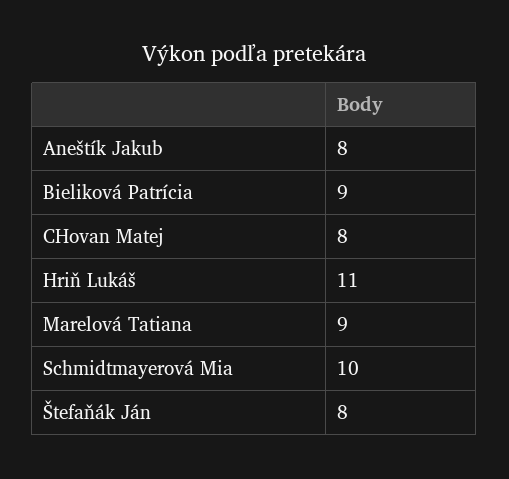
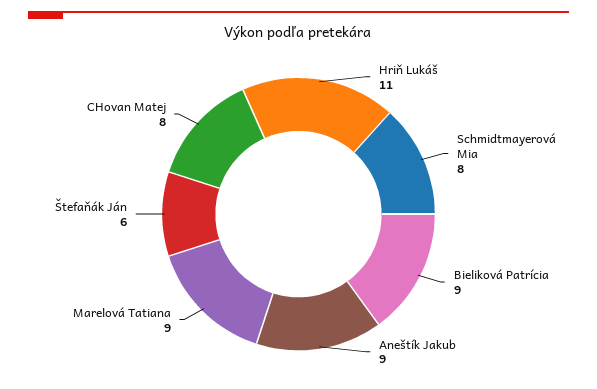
  {
-   "Aneštík Jakub": 8,
+   "Aneštík Jakub": 9,
    "Bieliková Patrícia": 9,
    "CHovan Matej": 8,
    "Hriň Lukáš": 11,
    "Marelová Tatiana": 9,
-   "Schmidtmayerová Mia": 10,
+   "Schmidtmayerová Mia": 8,
-   "Štefaňák Ján": 8
+   "Štefaňák Ján": 6
  }

